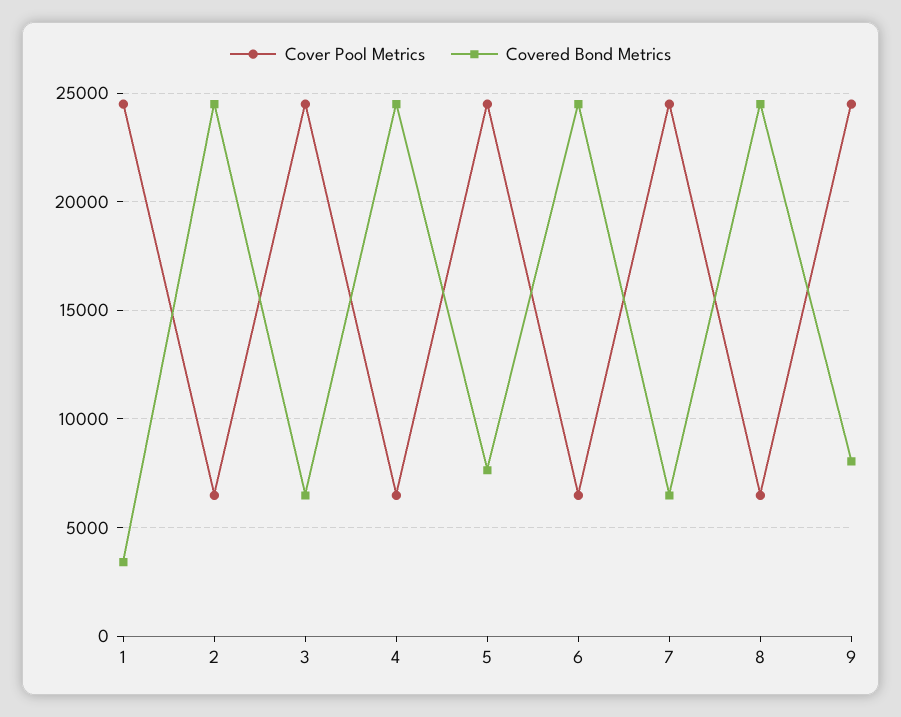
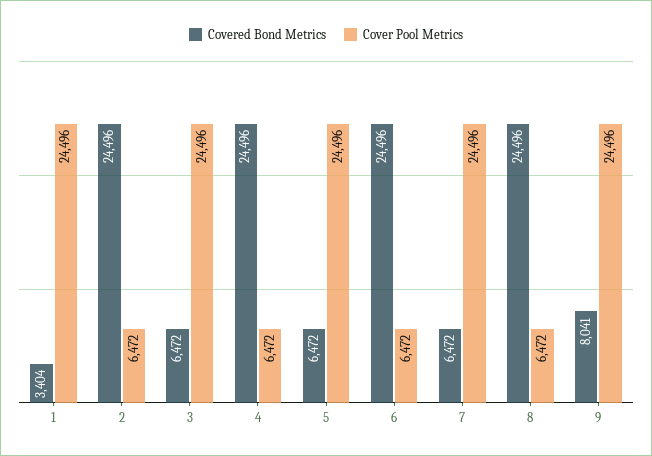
  {
    "Cover Pool Metrics": {
      "1": 24496,
      "2": 6472,
      "3": 24496,
      "4": 6472,
      "5": 24496,
      "6": 6472,
      "7": 24496,
      "8": 6472,
      "9": 24496
    },
    "Covered Bond Metrics": {
      "1": 3404,
      "2": 24496,
      "3": 6472,
      "4": 24496,
-     "5": 7500,
+     "5": 6472,
      "6": 24496,
      "7": 6472,
      "8": 24496,
      "9": 8041
    }
  }

